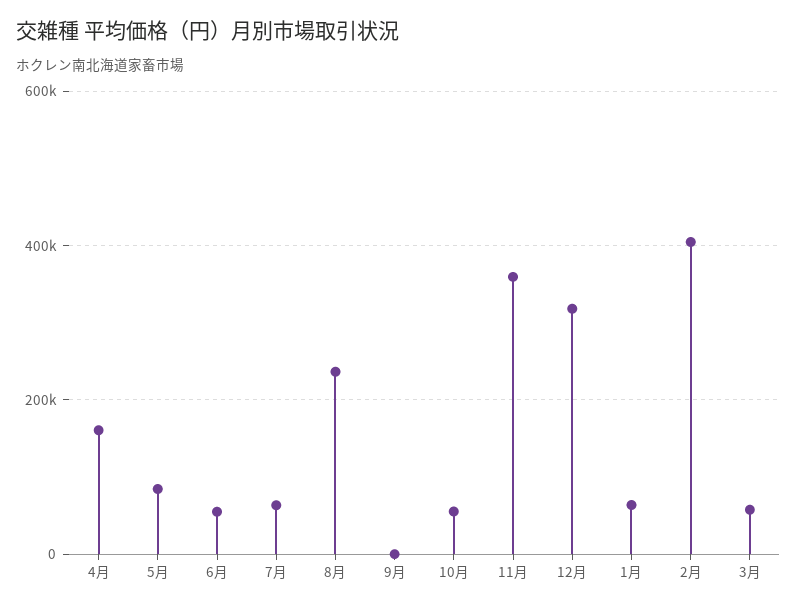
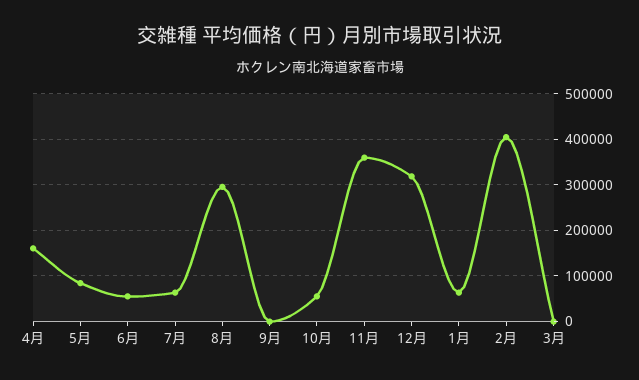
  {
    "4月": 160000,
    "5月": 80000,
    "6月": 60000,
    "7月": 60000,
-   "8月": 240000,
+   "8月": 300000,
    "9月": 0,
    "10月": 60000,
    "11月": 360000,
    "12月": 320000,
    "1月": 60000,
    "2月": 400000,
-   "3月": 60000
+   "3月": 0
  }

